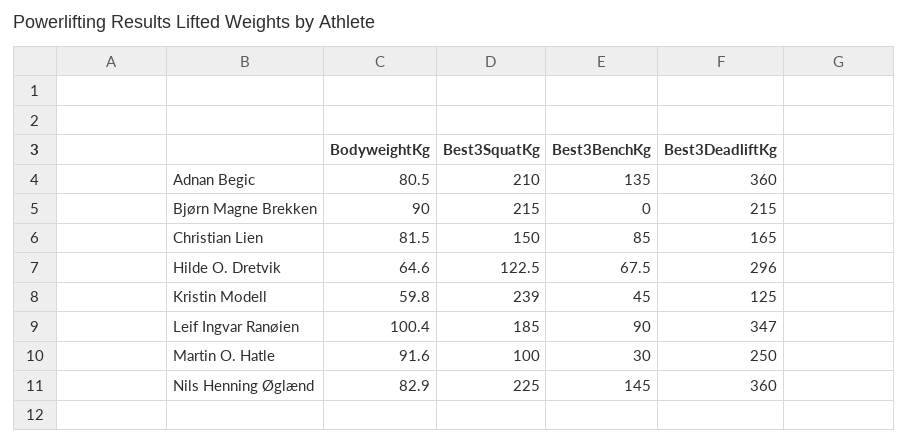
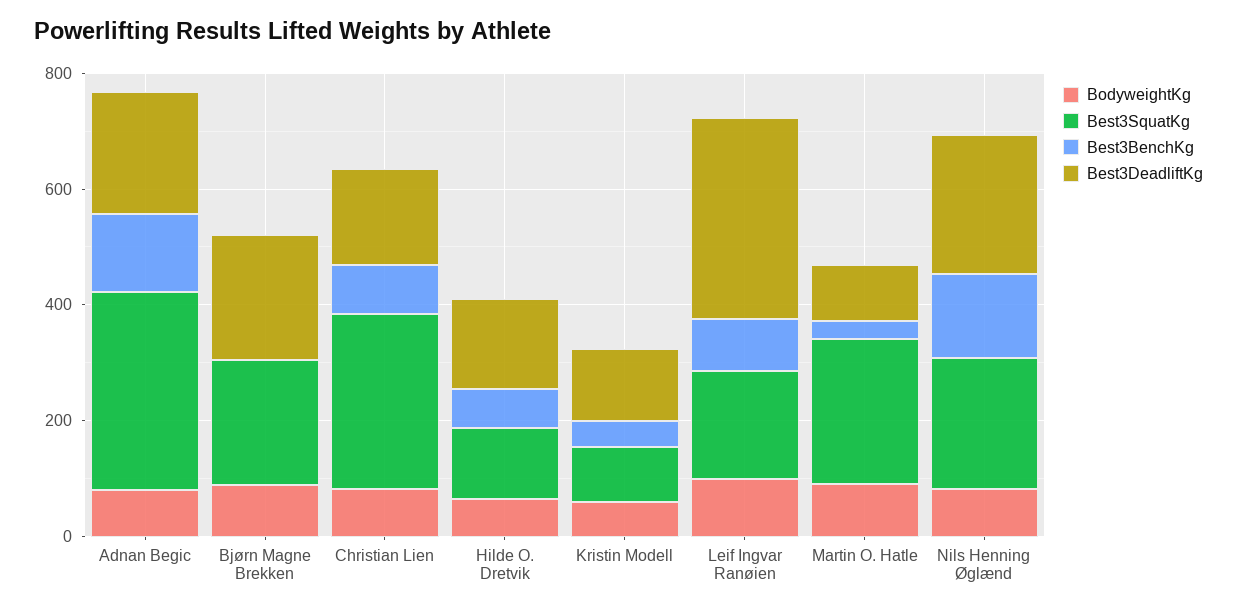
  {
    "BodyweightKg": {
      "Adnan Begic": 80.5,
      "Bjørn Magne Brekken": 90,
      "Christian Lien": 81.5,
      "Hilde O. Dretvik": 64.6,
      "Kristin Modell": 59.8,
      "Leif Ingvar Ranøien": 100.4,
      "Martin O. Hatle": 91.6,
      "Nils Henning Øglænd": 82.9
    },
    "Best3SquatKg": {
-     "Adnan Begic": 210,
+     "Adnan Begic": 350,
      "Bjørn Magne Brekken": 215,
-     "Christian Lien": 150,
+     "Christian Lien": 300,
      "Hilde O. Dretvik": 122.5,
-     "Kristin Modell": 239,
+     "Kristin Modell": 100,
      "Leif Ingvar Ranøien": 185,
-     "Martin O. Hatle": 100,
+     "Martin O. Hatle": 250,
      "Nils Henning Øglænd": 225
    },
    "Best3BenchKg": {
      "Adnan Begic": 135,
      "Bjørn Magne Brekken": 0,
      "Christian Lien": 85,
      "Hilde O. Dretvik": 67.5,
      "Kristin Modell": 45,
      "Leif Ingvar Ranøien": 90,
      "Martin O. Hatle": 30,
      "Nils Henning Øglænd": 145
    },
    "Best3DeadliftKg": {
-     "Adnan Begic": 360,
+     "Adnan Begic": 200,
      "Bjørn Magne Brekken": 215,
      "Christian Lien": 165,
-     "Hilde O. Dretvik": 296,
+     "Hilde O. Dretvik": 150,
      "Kristin Modell": 125,
      "Leif Ingvar Ranøien": 347,
-     "Martin O. Hatle": 250,
+     "Martin O. Hatle": 100,
-     "Nils Henning Øglænd": 360
+     "Nils Henning Øglænd": 250
    }
  }

